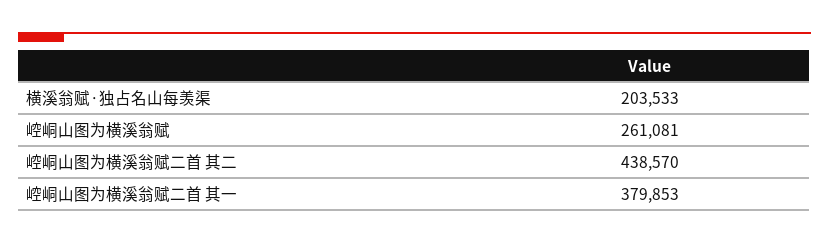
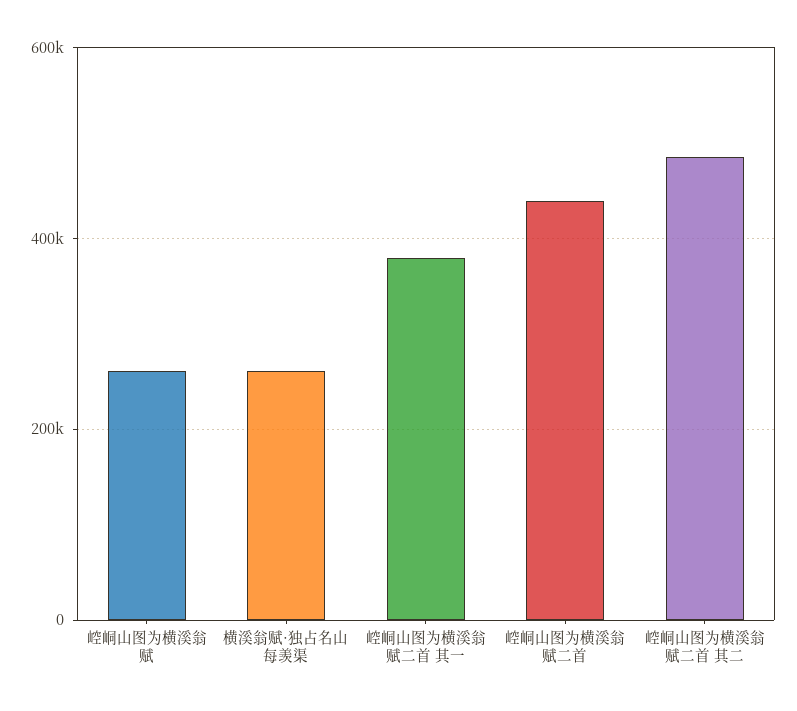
  {
-   "横溪翁赋·独占名山每羡渠": 203533,
+   "横溪翁赋·独占名山每羡渠": 260000,
    "崆峒山图为横溪翁赋": 261081,
-   "崆峒山图为横溪翁赋二首 其二": 438570,
+   "崆峒山图为横溪翁赋二首 其二": 480000,
-   "崆峒山图为横溪翁赋二首 其一": 379853
+   "崆峒山图为横溪翁赋二首 其一": 379853,
+   "崆峒山图为横溪翁赋二首": 440000
  }

